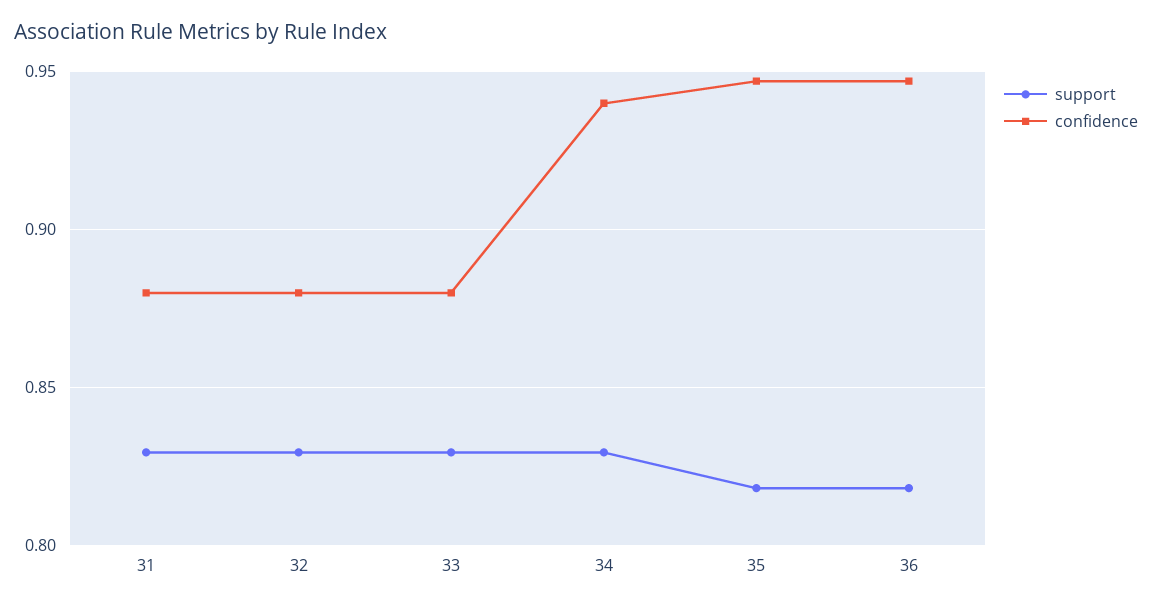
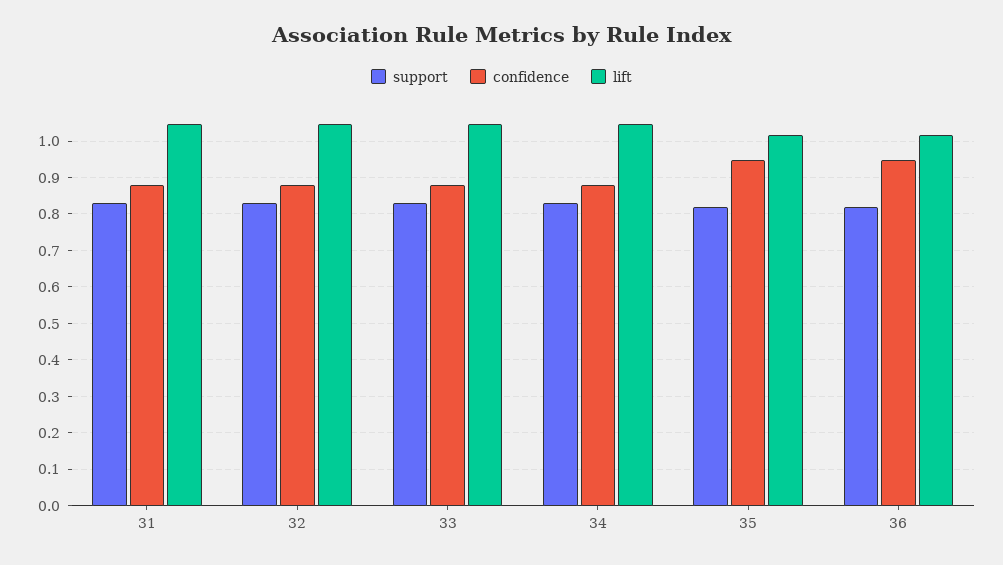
  {
    "support": {
      "31": 0.83,
      "32": 0.83,
      "33": 0.83,
      "34": 0.83,
      "35": 0.82,
      "36": 0.82
    },
    "confidence": {
      "31": 0.88,
      "32": 0.88,
      "33": 0.88,
-     "34": 0.94,
+     "34": 0.88,
      "35": 0.945,
      "36": 0.945
-   }
+   },
+   "lift": {
+     "31": 1.04,
+     "32": 1.04,
+     "33": 1.04,
+     "34": 1.04,
+     "35": 1.02,
+     "36": 1.02
+   }
  }

